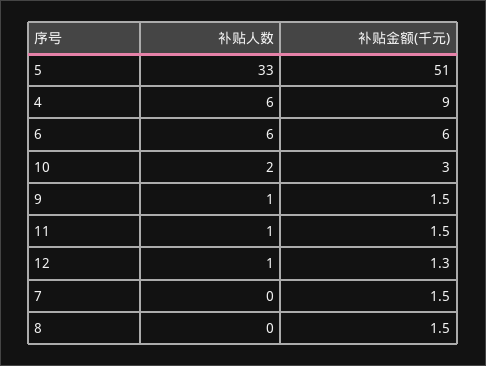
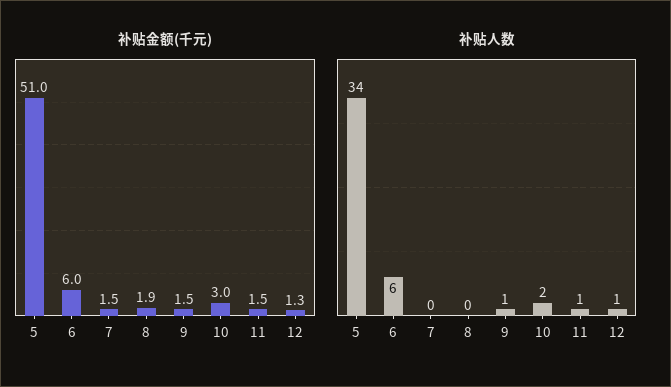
  {
    "补贴人数": {
-     "5": 33,
+     "5": 34,
-     "4": 6,
      "6": 6,
      "10": 2,
      "9": 1,
      "11": 1,
      "12": 1,
      "7": 0,
      "8": 0
    },
    "补贴金额(千元)": {
      "5": 51,
-     "4": 9,
      "6": 6,
      "10": 3,
      "9": 1.5,
      "11": 1.5,
      "12": 1.3,
      "7": 1.5,
-     "8": 1.5
+     "8": 1.9
    }
  }

